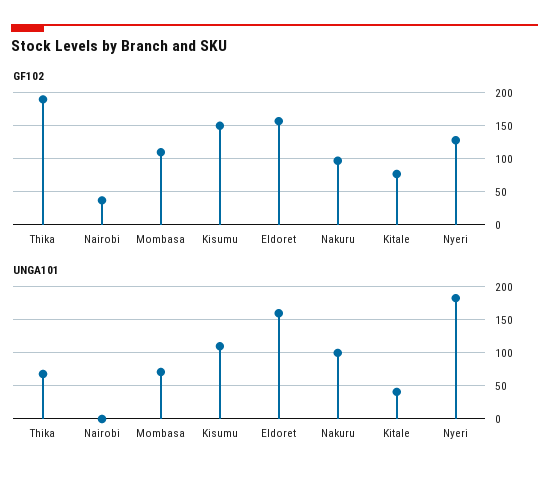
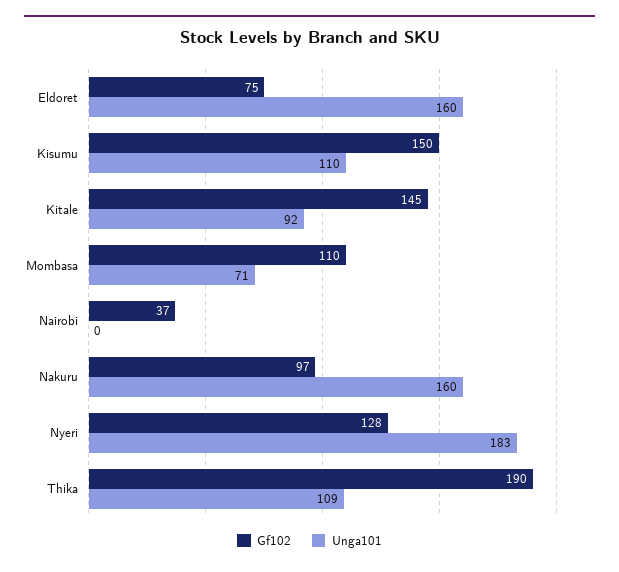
  {
    "GF102": {
      "Thika": 190,
      "Nairobi": 37,
      "Mombasa": 110,
      "Kisumu": 150,
-     "Eldoret": 160,
+     "Eldoret": 75,
      "Nakuru": 97,
-     "Kitale": 80,
+     "Kitale": 145,
      "Nyeri": 128
    },
    "UNGA101": {
-     "Thika": 70,
+     "Thika": 109,
      "Nairobi": 0,
      "Mombasa": 71,
      "Kisumu": 110,
      "Eldoret": 160,
-     "Nakuru": 100,
+     "Nakuru": 160,
-     "Kitale": 40,
+     "Kitale": 92,
      "Nyeri": 183
    }
  }

